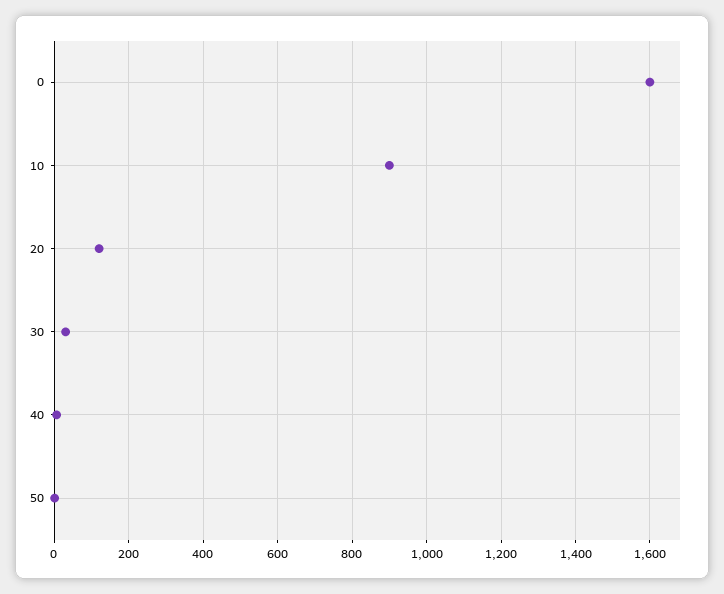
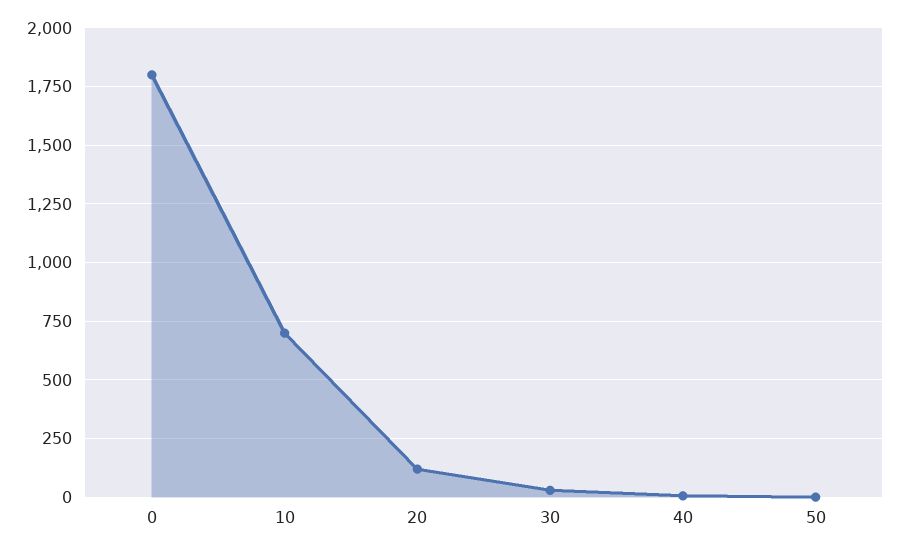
  {
-   "0": 1600,
+   "0": 1800,
-   "10": 900,
+   "10": 700,
    "20": 120,
    "30": 40,
    "40": 0,
    "50": 0
  }

